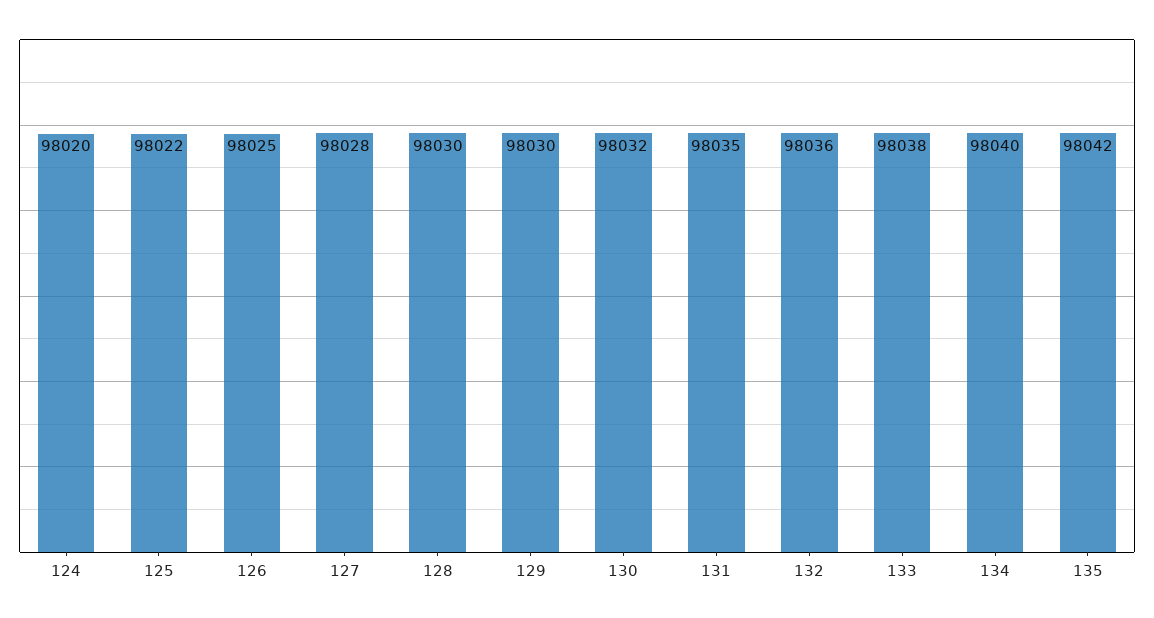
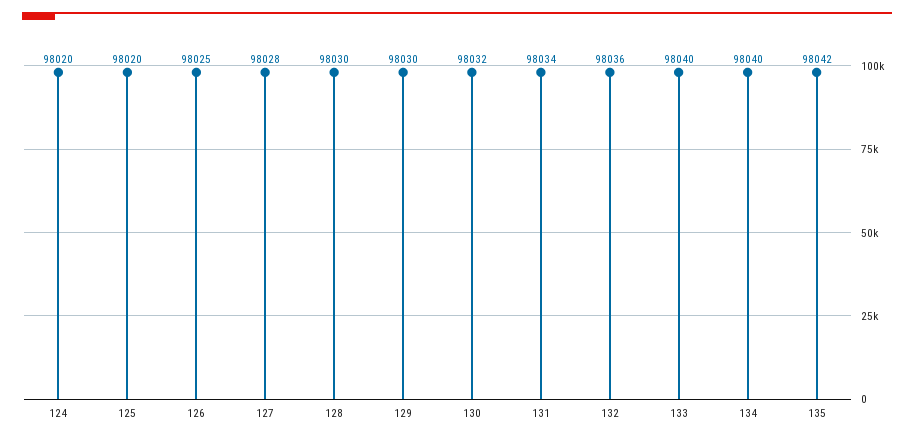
  {
    "124": 98020,
-   "125": 98022,
+   "125": 98020,
    "126": 98025,
    "127": 98028,
    "128": 98030,
    "129": 98030,
    "130": 98032,
-   "131": 98035,
+   "131": 98034,
    "132": 98036,
-   "133": 98038,
+   "133": 98040,
    "134": 98040,
    "135": 98042
  }

